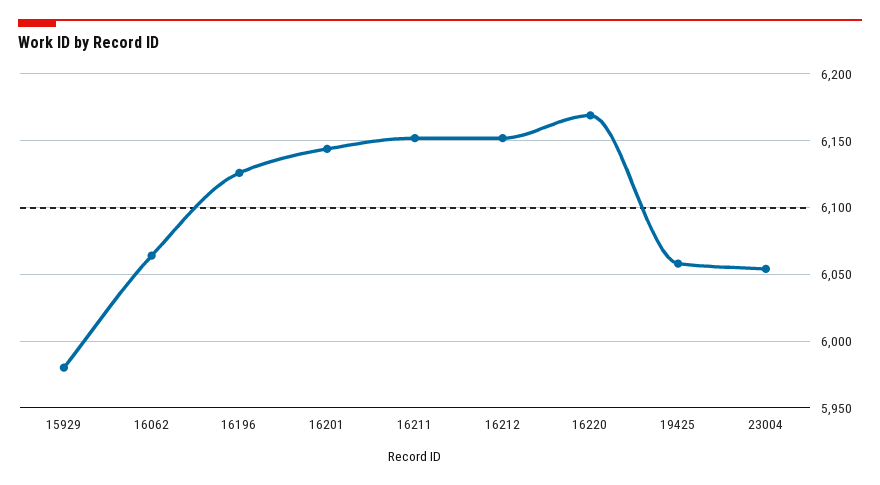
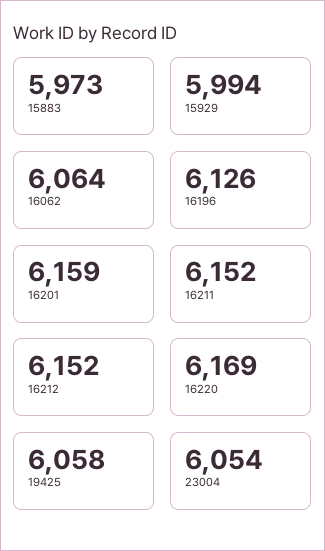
  {
-   "15929": 5980,
+   "15929": 5994,
    "16062": 6064,
    "16196": 6126,
-   "16201": 6145,
+   "16201": 6159,
    "16211": 6152,
    "16212": 6152,
    "16220": 6169,
    "19425": 6058,
-   "23004": 6054
+   "23004": 6054,
+   "15883": 5973
  }

